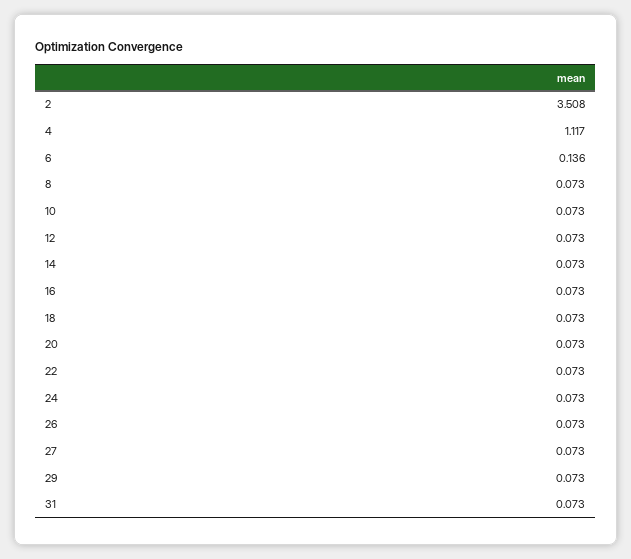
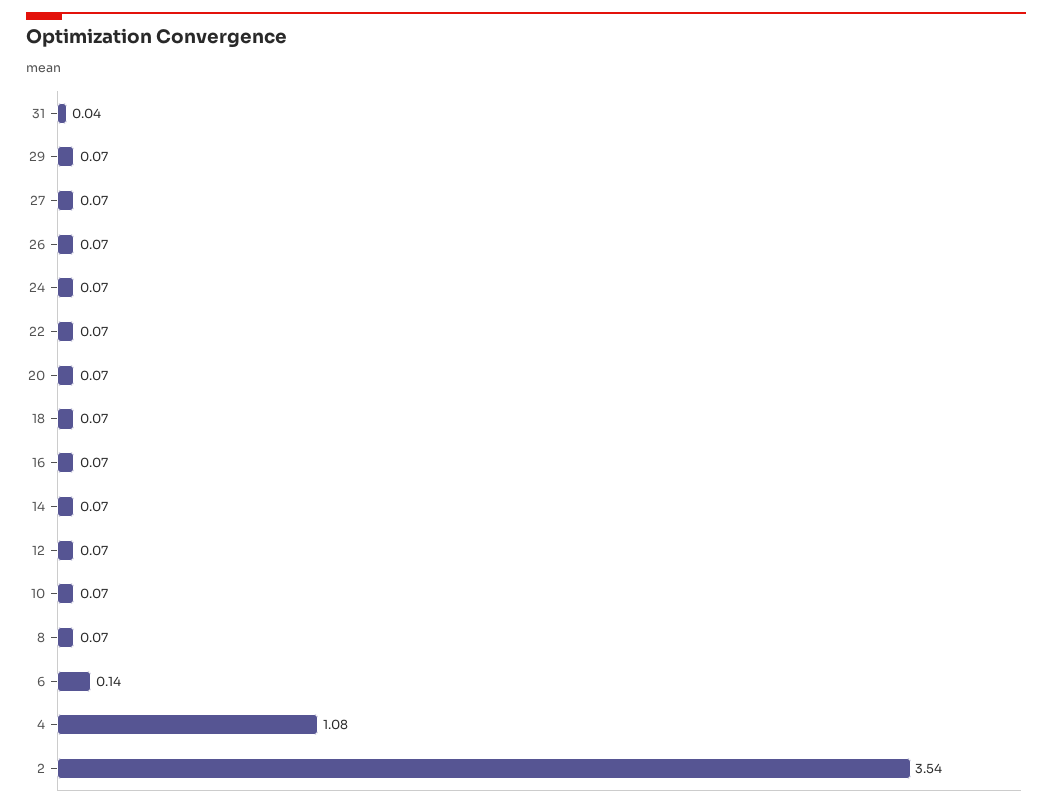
  {
-   "2": 3.508,
+   "2": 3.54,
-   "4": 1.117,
+   "4": 1.08,
    "6": 0.136,
    "8": 0.073,
    "10": 0.073,
    "12": 0.073,
    "14": 0.073,
    "16": 0.073,
    "18": 0.073,
    "20": 0.073,
    "22": 0.073,
    "24": 0.073,
    "26": 0.073,
    "27": 0.073,
    "29": 0.073,
-   "31": 0.073
+   "31": 0.04
  }

